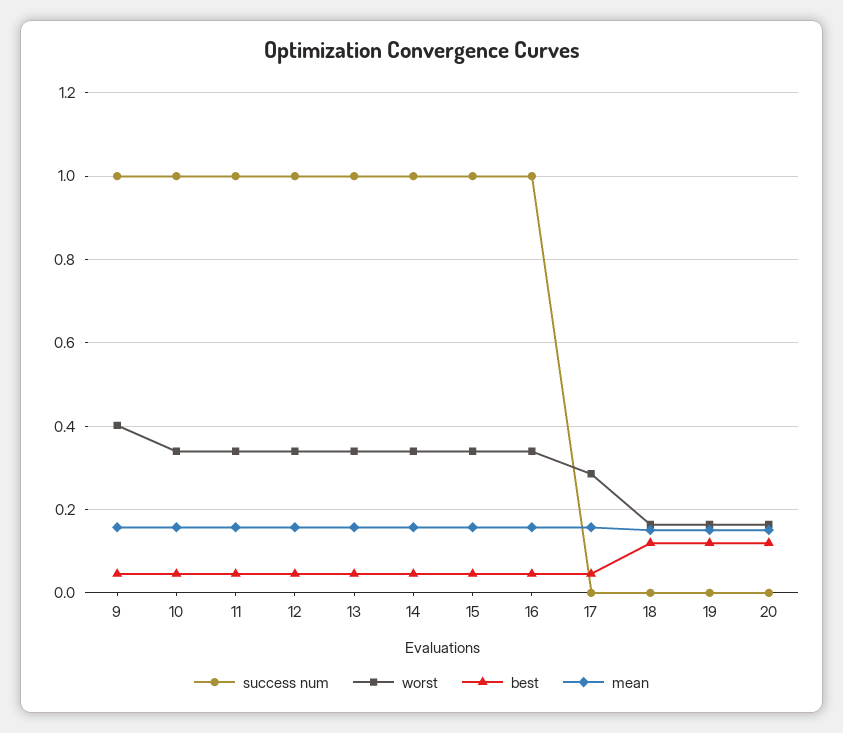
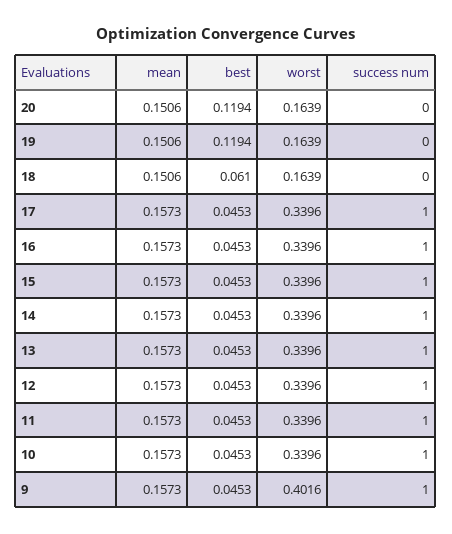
  {
    "success num": {
      "9": 1,
      "10": 1,
      "11": 1,
      "12": 1,
      "13": 1,
      "14": 1,
      "15": 1,
      "16": 1,
-     "17": 0,
+     "17": 1,
      "18": 0,
      "19": 0,
      "20": 0
    },
    "worst": {
      "9": 0.4016,
      "10": 0.3396,
      "11": 0.3396,
      "12": 0.3396,
      "13": 0.3396,
      "14": 0.3396,
      "15": 0.3396,
      "16": 0.3396,
-     "17": 0.28,
+     "17": 0.3396,
      "18": 0.1639,
      "19": 0.1639,
      "20": 0.1639
    },
    "best": {
      "9": 0.0453,
      "10": 0.0453,
      "11": 0.0453,
      "12": 0.0453,
      "13": 0.0453,
      "14": 0.0453,
      "15": 0.0453,
      "16": 0.0453,
      "17": 0.0453,
-     "18": 0.12,
+     "18": 0.061,
      "19": 0.1194,
      "20": 0.1194
    },
    "mean": {
      "9": 0.1573,
      "10": 0.1573,
      "11": 0.1573,
      "12": 0.1573,
      "13": 0.1573,
      "14": 0.1573,
      "15": 0.1573,
      "16": 0.1573,
      "17": 0.1573,
      "18": 0.1506,
      "19": 0.1506,
      "20": 0.1506
    }
  }

